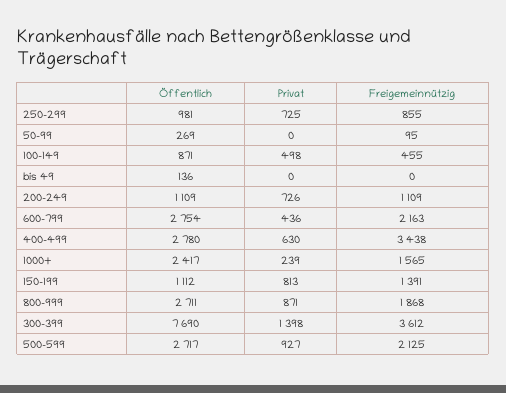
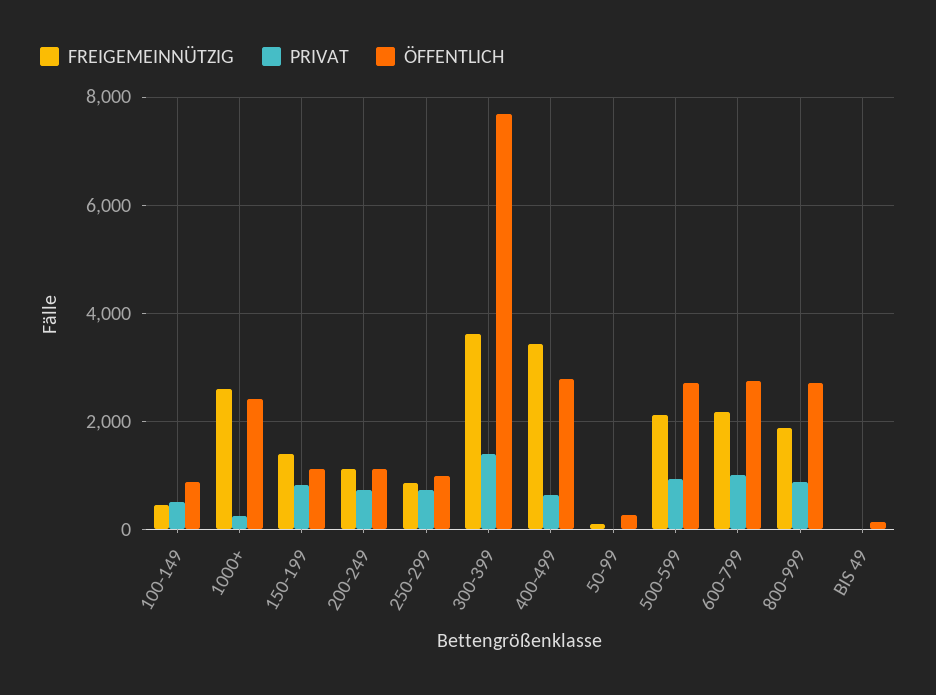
  {
    "Öffentlich": {
      "250-299": 981,
      "50-99": 269,
      "100-149": 871,
      "bis 49": 136,
      "200-249": 1109,
      "600-799": 2754,
      "400-499": 2780,
      "1000+": 2417,
      "150-199": 1112,
      "800-999": 2711,
      "300-399": 7690,
      "500-599": 2717
    },
    "Privat": {
      "250-299": 725,
      "50-99": 0,
      "100-149": 498,
      "bis 49": 0,
      "200-249": 726,
-     "600-799": 436,
+     "600-799": 1000,
      "400-499": 630,
      "1000+": 239,
      "150-199": 813,
      "800-999": 871,
      "300-399": 1398,
      "500-599": 927
    },
    "Freigemeinnützig": {
      "250-299": 855,
      "50-99": 95,
      "100-149": 455,
      "bis 49": 0,
      "200-249": 1109,
      "600-799": 2163,
      "400-499": 3438,
-     "1000+": 1565,
+     "1000+": 2600,
      "150-199": 1391,
      "800-999": 1868,
      "300-399": 3612,
      "500-599": 2125
    }
  }

